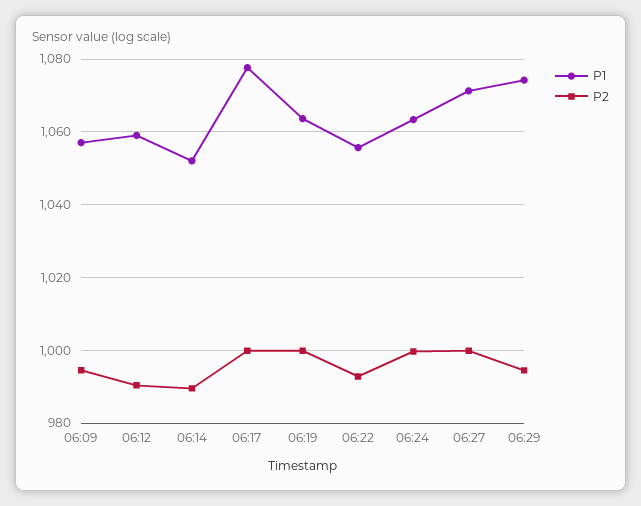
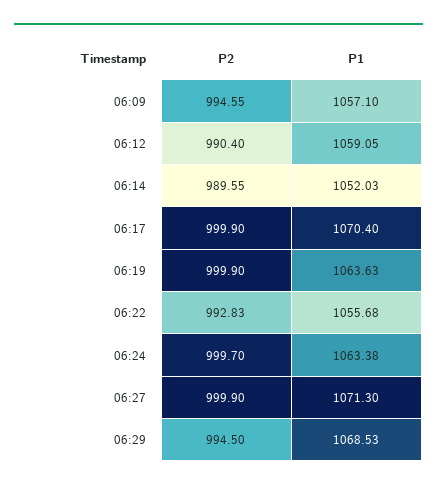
  {
    "P1": {
      "06:09": 1057.1,
      "06:12": 1059.05,
      "06:14": 1052.03,
-     "06:17": 1078,
+     "06:17": 1070.4,
      "06:19": 1063.63,
      "06:22": 1055.68,
      "06:24": 1063.38,
      "06:27": 1071.3,
-     "06:29": 1074
+     "06:29": 1068.53
    },
    "P2": {
      "06:09": 994.55,
      "06:12": 990.4,
      "06:14": 989.55,
      "06:17": 999.9,
      "06:19": 999.9,
      "06:22": 992.83,
      "06:24": 999.7,
      "06:27": 999.9,
      "06:29": 994.5
    }
  }

